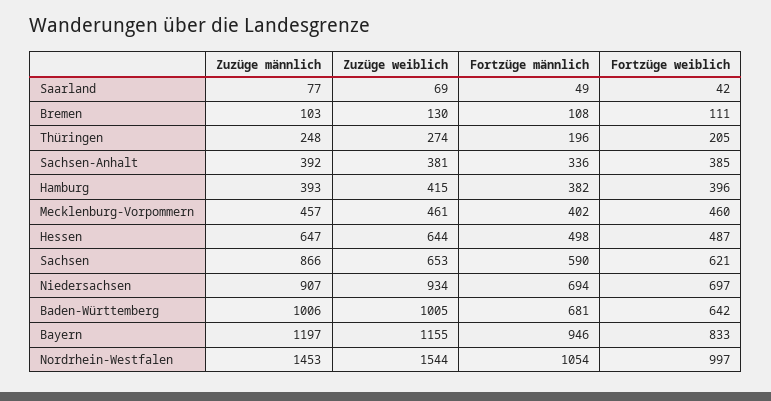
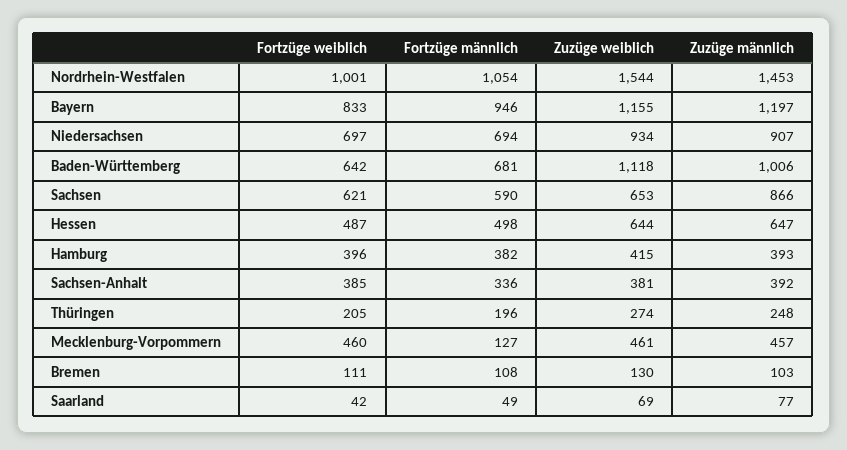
  {
    "Zuzüge männlich": {
      "Saarland": 77,
      "Bremen": 103,
      "Thüringen": 248,
      "Sachsen-Anhalt": 392,
      "Hamburg": 393,
      "Mecklenburg-Vorpommern": 457,
      "Hessen": 647,
      "Sachsen": 866,
      "Niedersachsen": 907,
      "Baden-Württemberg": 1006,
      "Bayern": 1197,
      "Nordrhein-Westfalen": 1453
    },
    "Zuzüge weiblich": {
      "Saarland": 69,
      "Bremen": 130,
      "Thüringen": 274,
      "Sachsen-Anhalt": 381,
      "Hamburg": 415,
      "Mecklenburg-Vorpommern": 461,
      "Hessen": 644,
      "Sachsen": 653,
      "Niedersachsen": 934,
-     "Baden-Württemberg": 1005,
+     "Baden-Württemberg": 1118,
      "Bayern": 1155,
      "Nordrhein-Westfalen": 1544
    },
    "Fortzüge männlich": {
      "Saarland": 49,
      "Bremen": 108,
      "Thüringen": 196,
      "Sachsen-Anhalt": 336,
      "Hamburg": 382,
-     "Mecklenburg-Vorpommern": 402,
+     "Mecklenburg-Vorpommern": 127,
      "Hessen": 498,
      "Sachsen": 590,
      "Niedersachsen": 694,
      "Baden-Württemberg": 681,
      "Bayern": 946,
      "Nordrhein-Westfalen": 1054
    },
    "Fortzüge weiblich": {
      "Saarland": 42,
      "Bremen": 111,
      "Thüringen": 205,
      "Sachsen-Anhalt": 385,
      "Hamburg": 396,
      "Mecklenburg-Vorpommern": 460,
      "Hessen": 487,
      "Sachsen": 621,
      "Niedersachsen": 697,
      "Baden-Württemberg": 642,
      "Bayern": 833,
-     "Nordrhein-Westfalen": 997
+     "Nordrhein-Westfalen": 1001
    }
  }

